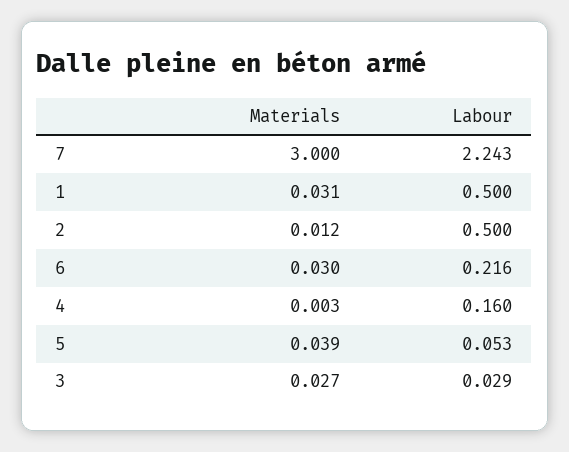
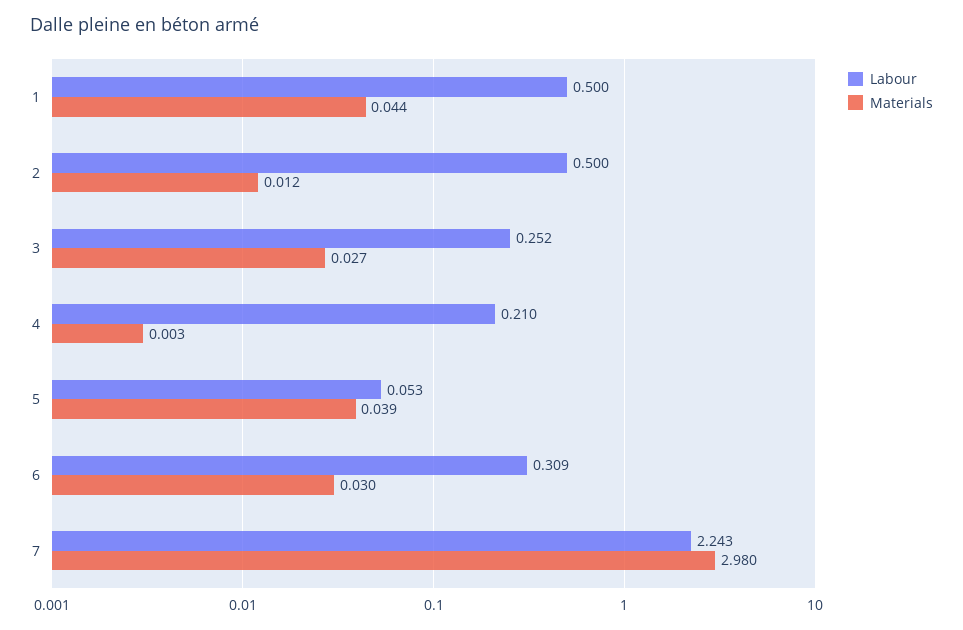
  {
    "Materials": {
-     "7": 3,
+     "7": 2.98,
-     "1": 0.031,
+     "1": 0.044,
      "2": 0.012,
      "6": 0.03,
      "4": 0.003,
      "5": 0.039,
      "3": 0.027
    },
    "Labour": {
      "7": 2.243,
      "1": 0.5,
      "2": 0.5,
-     "6": 0.216,
+     "6": 0.309,
-     "4": 0.16,
+     "4": 0.21,
      "5": 0.053,
-     "3": 0.029
+     "3": 0.252
    }
  }

